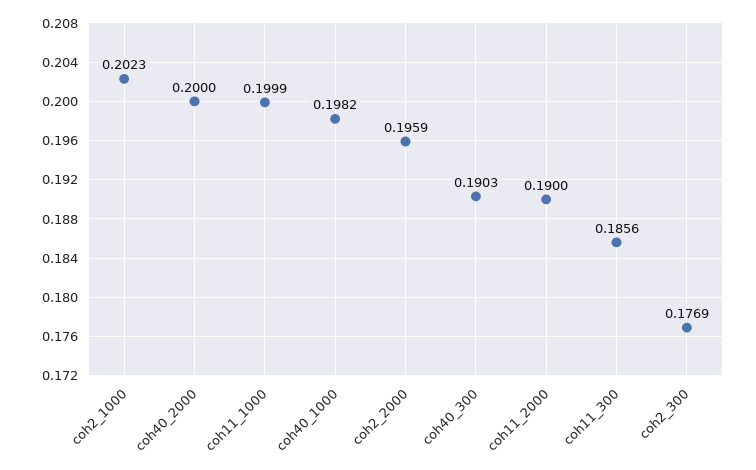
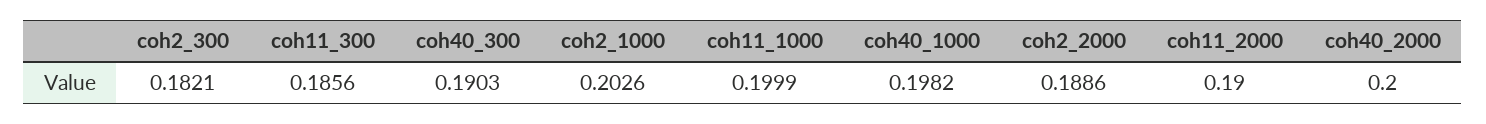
  {
-   "coh2_1000": 0.2023,
+   "coh2_1000": 0.2026,
    "coh40_2000": 0.2,
    "coh11_1000": 0.1999,
    "coh40_1000": 0.1982,
-   "coh2_2000": 0.1959,
+   "coh2_2000": 0.1886,
    "coh40_300": 0.1903,
    "coh11_2000": 0.19,
    "coh11_300": 0.1856,
-   "coh2_300": 0.1769
+   "coh2_300": 0.1821
  }

